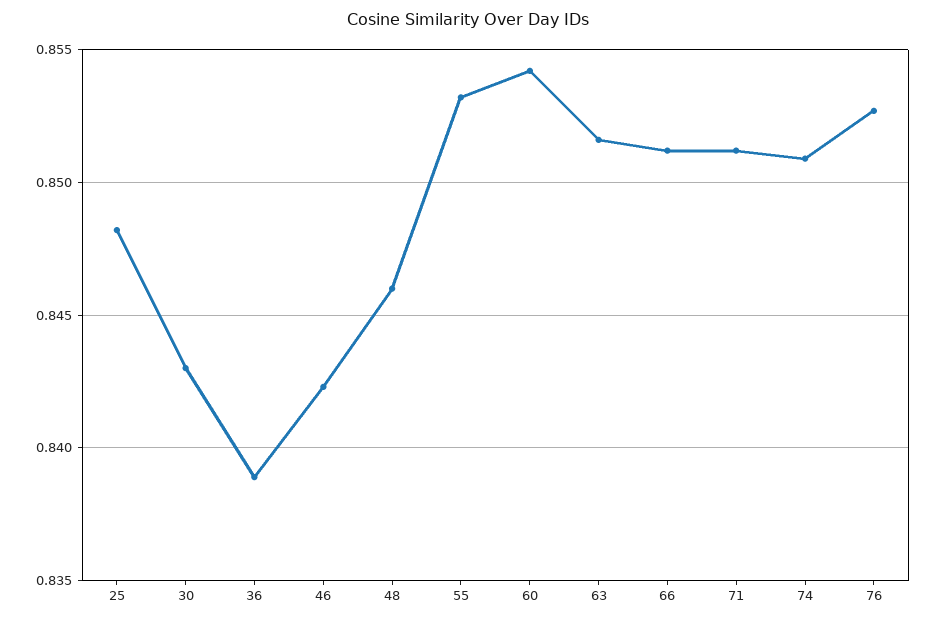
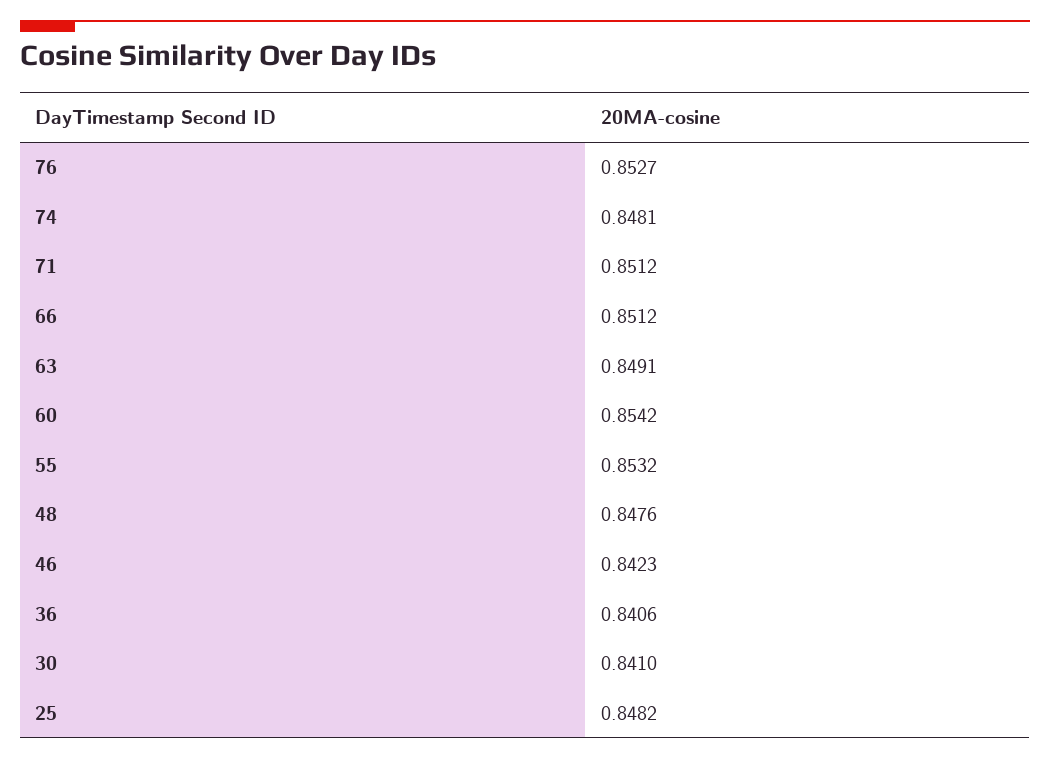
  {
    "25": 0.8482,
-   "30": 0.843,
+   "30": 0.841,
-   "36": 0.839,
+   "36": 0.8406,
    "46": 0.8423,
-   "48": 0.846,
+   "48": 0.8476,
    "55": 0.8532,
    "60": 0.8542,
-   "63": 0.8515,
+   "63": 0.8491,
    "66": 0.8512,
    "71": 0.8512,
-   "74": 0.851,
+   "74": 0.8481,
    "76": 0.8527
  }

